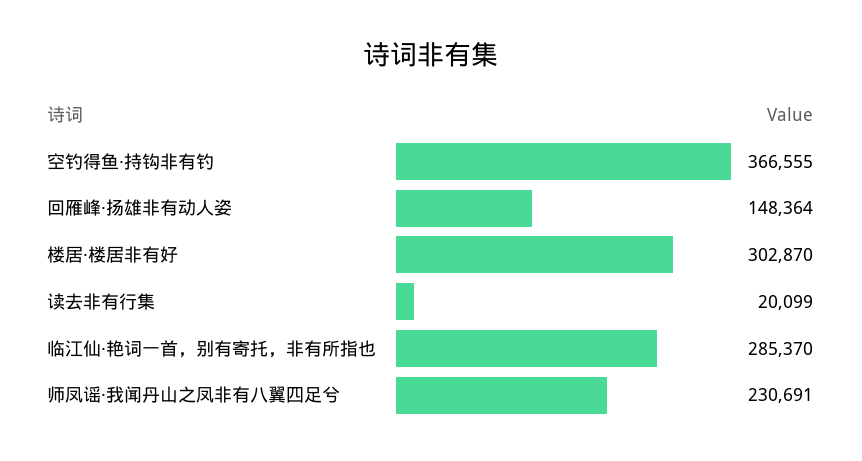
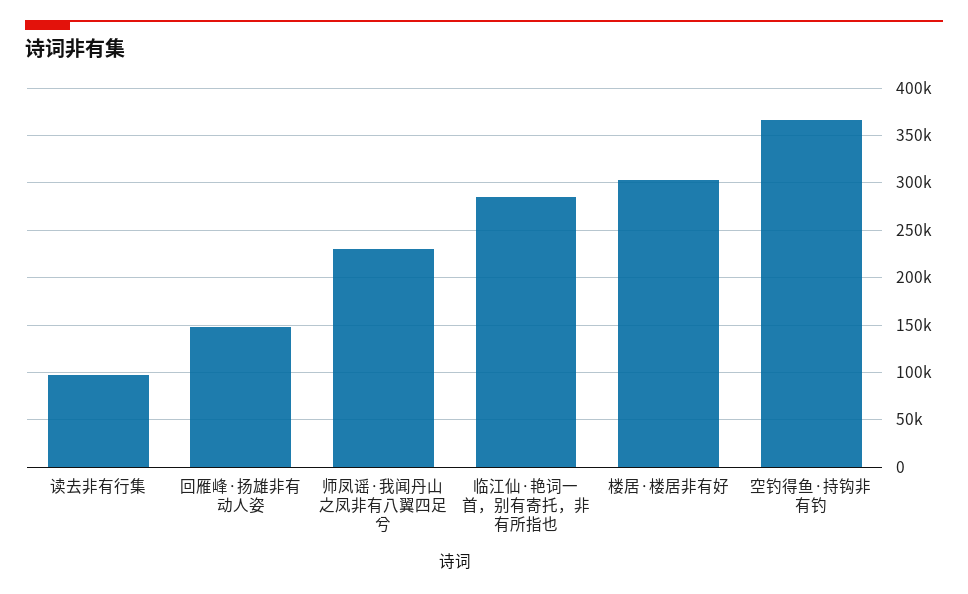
  {
    "空钓得鱼·持钩非有钓": 366555,
    "回雁峰·扬雄非有动人姿": 148364,
    "楼居·楼居非有好": 302870,
-   "读去非有行集": 20099,
+   "读去非有行集": 100000,
    "临江仙·艳词一首，别有寄托，非有所指也": 285370,
    "师凤谣·我闻丹山之凤非有八翼四足兮": 230691
  }

